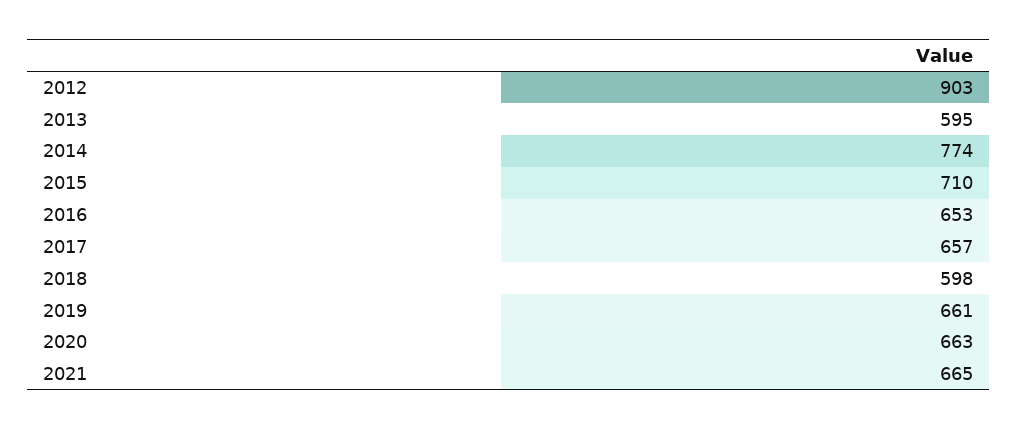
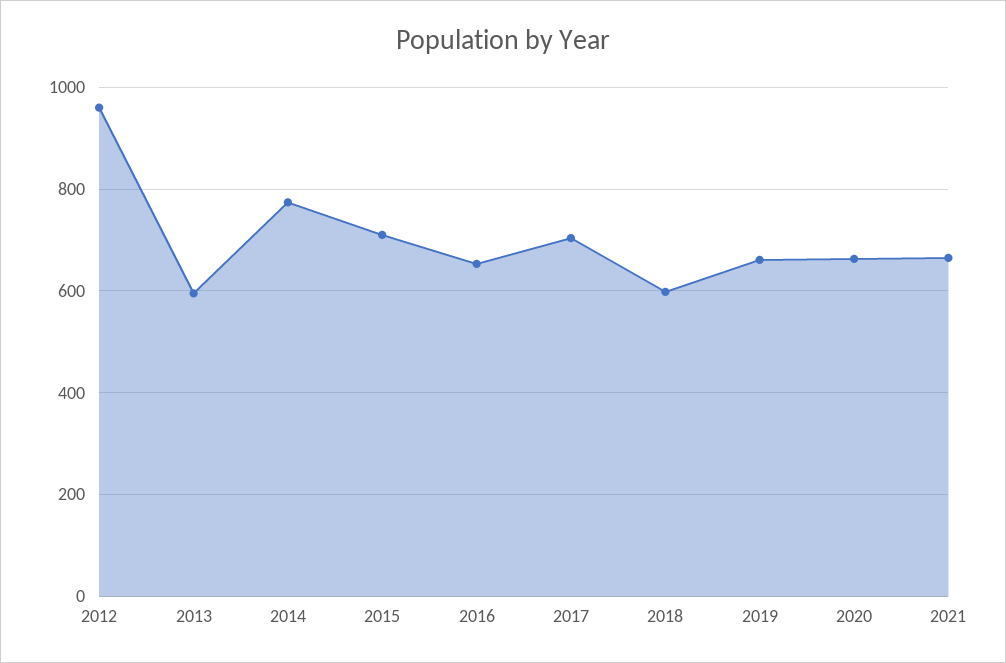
  {
-   "2012": 903,
+   "2012": 960,
    "2013": 595,
    "2014": 774,
    "2015": 710,
    "2016": 653,
-   "2017": 657,
+   "2017": 700,
    "2018": 598,
    "2019": 661,
    "2020": 663,
    "2021": 665
  }

